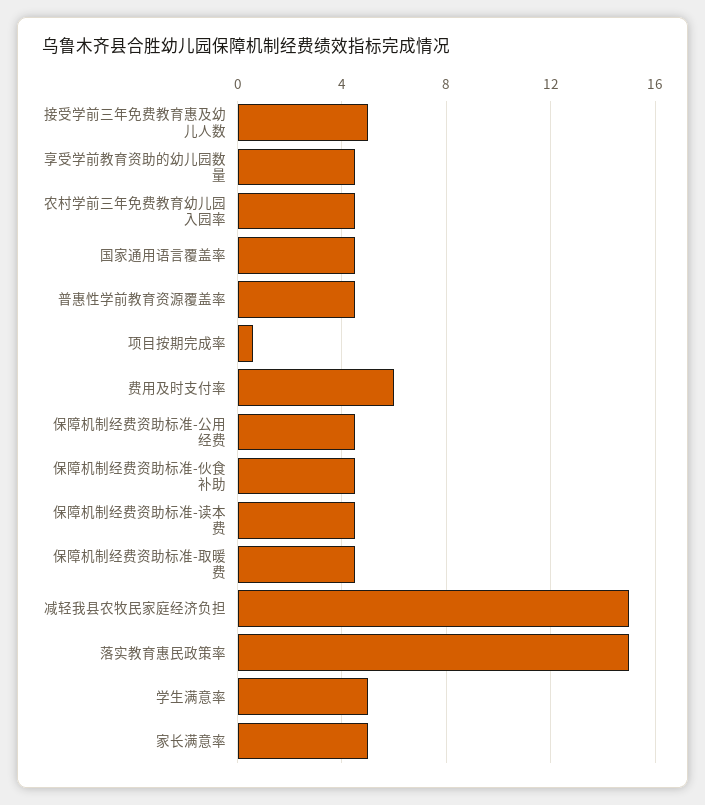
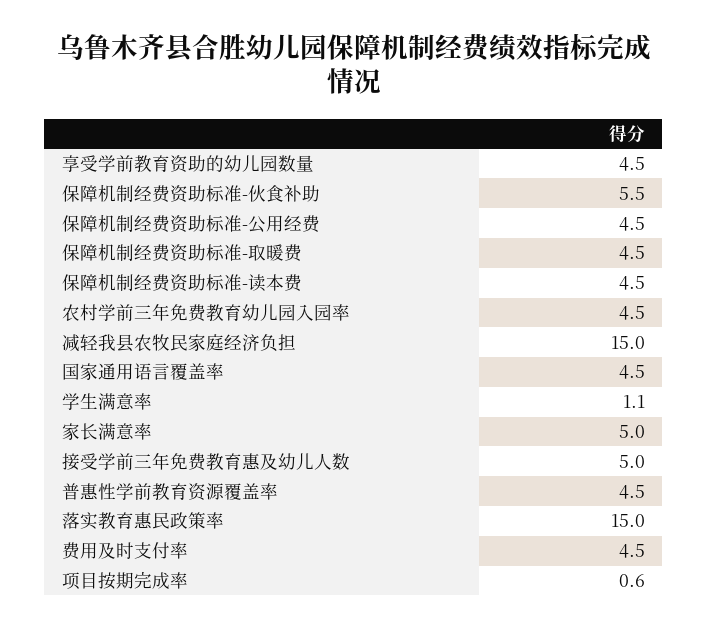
  {
    "接受学前三年免费教育惠及幼儿人数": 5,
    "享受学前教育资助的幼儿园数量": 4.5,
    "农村学前三年免费教育幼儿园入园率": 4.5,
    "国家通用语言覆盖率": 4.5,
    "普惠性学前教育资源覆盖率": 4.5,
    "项目按期完成率": 0.6,
-   "费用及时支付率": 6,
+   "费用及时支付率": 4.5,
    "保障机制经费资助标准-公用经费": 4.5,
-   "保障机制经费资助标准-伙食补助": 4.5,
+   "保障机制经费资助标准-伙食补助": 5.5,
    "保障机制经费资助标准-读本费": 4.5,
    "保障机制经费资助标准-取暖费": 4.5,
    "减轻我县农牧民家庭经济负担": 15,
    "落实教育惠民政策率": 15,
-   "学生满意率": 5,
+   "学生满意率": 1.1,
    "家长满意率": 5
  }

